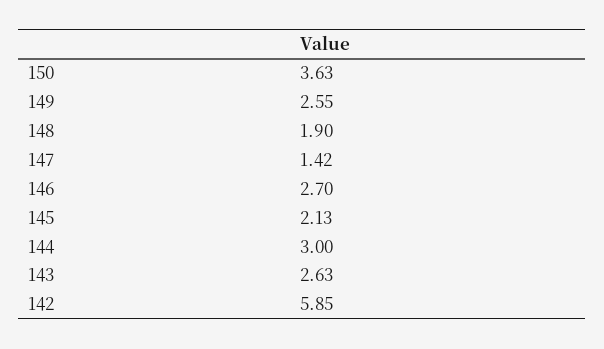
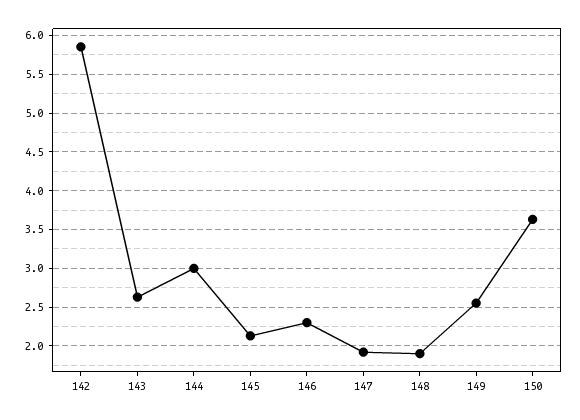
  {
    "150": 3.63,
    "149": 2.55,
    "148": 1.9,
-   "147": 1.42,
+   "147": 1.9,
-   "146": 2.7,
+   "146": 2.3,
    "145": 2.13,
    "144": 3,
    "143": 2.63,
    "142": 5.85
  }

